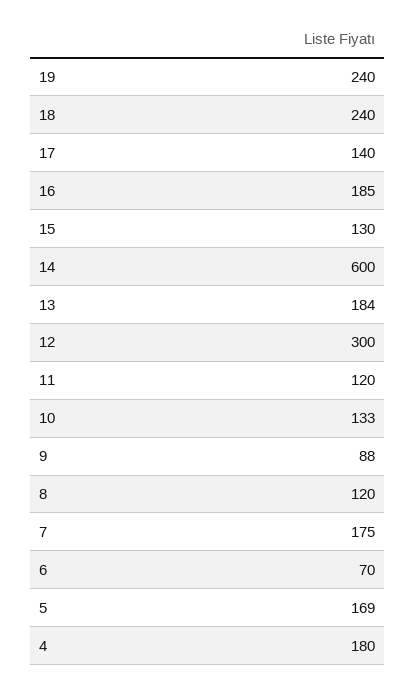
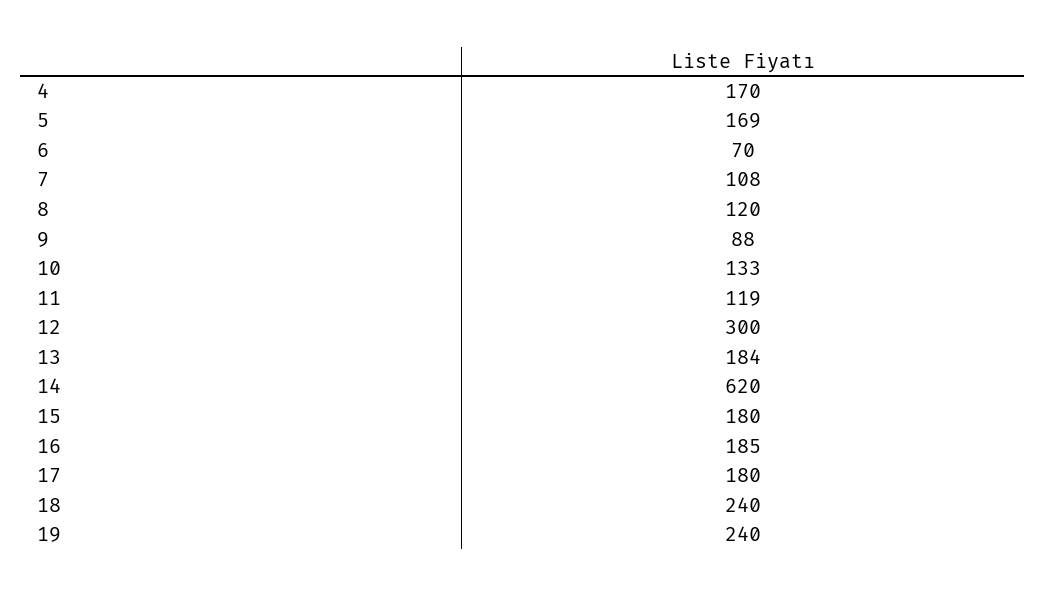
  {
    "19": 240,
    "18": 240,
-   "17": 140,
+   "17": 180,
    "16": 185,
-   "15": 130,
+   "15": 180,
-   "14": 600,
+   "14": 620,
    "13": 184,
    "12": 300,
-   "11": 120,
+   "11": 119,
    "10": 133,
    "9": 88,
    "8": 120,
-   "7": 175,
+   "7": 108,
    "6": 70,
    "5": 169,
-   "4": 180
+   "4": 170
  }

